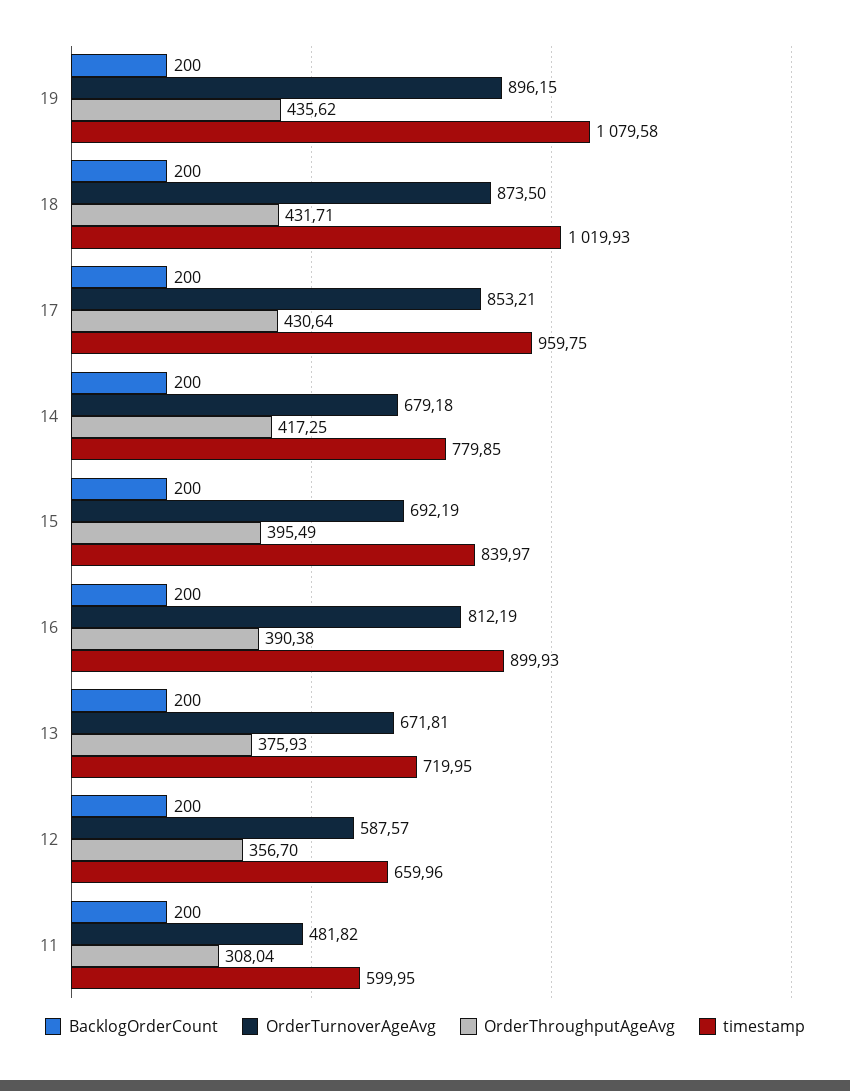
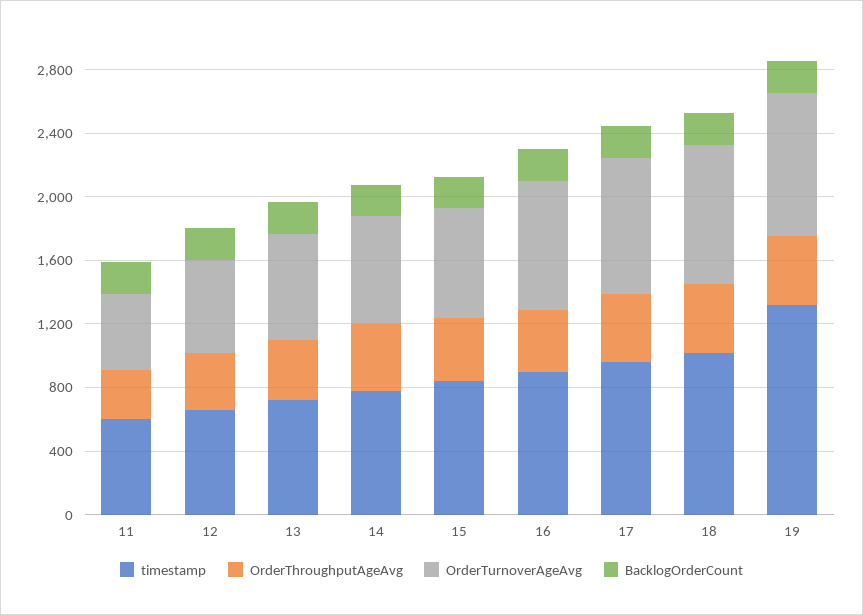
  {
    "BacklogOrderCount": {
      "19": 200,
      "18": 200,
      "17": 200,
      "14": 200,
      "15": 200,
      "16": 200,
      "13": 200,
      "12": 200,
      "11": 200
    },
    "OrderTurnoverAgeAvg": {
      "19": 896.15,
      "18": 873.5,
      "17": 853.21,
      "14": 679.18,
      "15": 692.19,
      "16": 812.19,
      "13": 671.81,
      "12": 587.57,
      "11": 481.82
    },
    "OrderThroughputAgeAvg": {
      "19": 435.62,
      "18": 431.71,
      "17": 430.64,
      "14": 417.25,
      "15": 395.49,
      "16": 390.38,
      "13": 375.93,
      "12": 356.7,
      "11": 308.04
    },
    "timestamp": {
-     "19": 1079.58,
+     "19": 1300,
      "18": 1019.93,
      "17": 959.75,
      "14": 779.85,
      "15": 839.97,
      "16": 899.93,
      "13": 719.95,
      "12": 659.96,
      "11": 599.95
    }
  }

